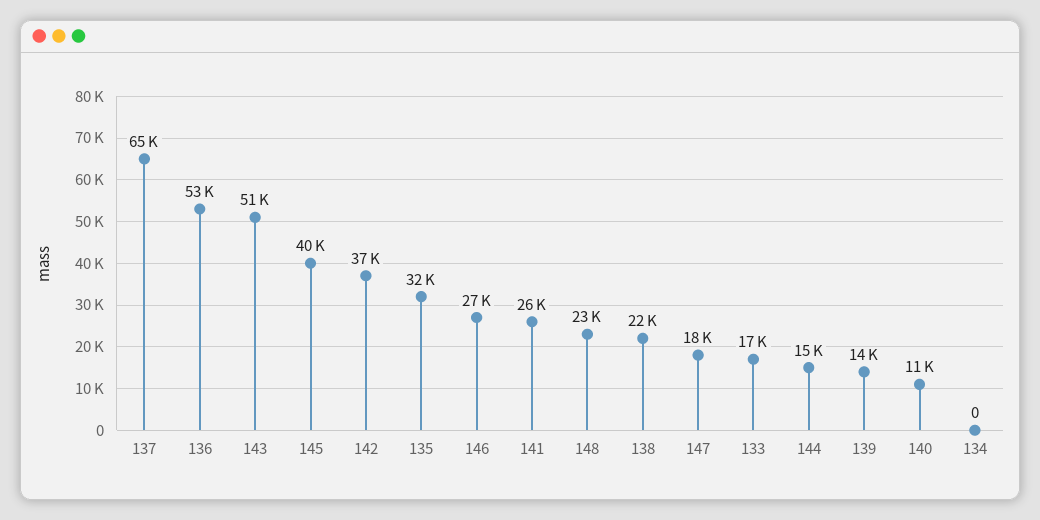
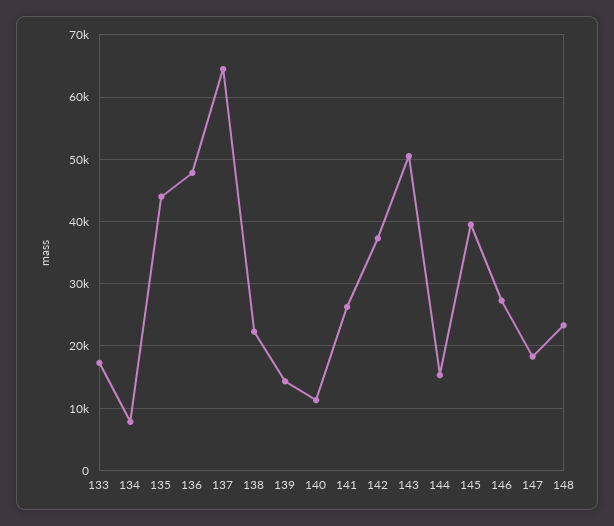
  {
    "137": 65000,
-   "136": 53000,
+   "136": 48000,
    "143": 51000,
    "145": 40000,
    "142": 37000,
-   "135": 32000,
+   "135": 44000,
    "146": 27000,
    "141": 26000,
    "148": 23000,
    "138": 22000,
    "147": 18000,
    "133": 17000,
    "144": 15000,
    "139": 14000,
    "140": 11000,
-   "134": 0
+   "134": 8000
  }

